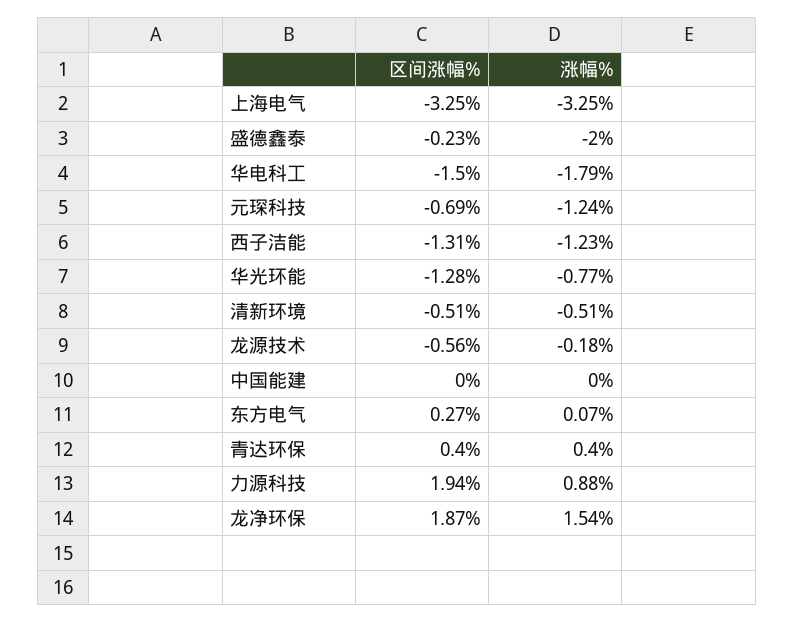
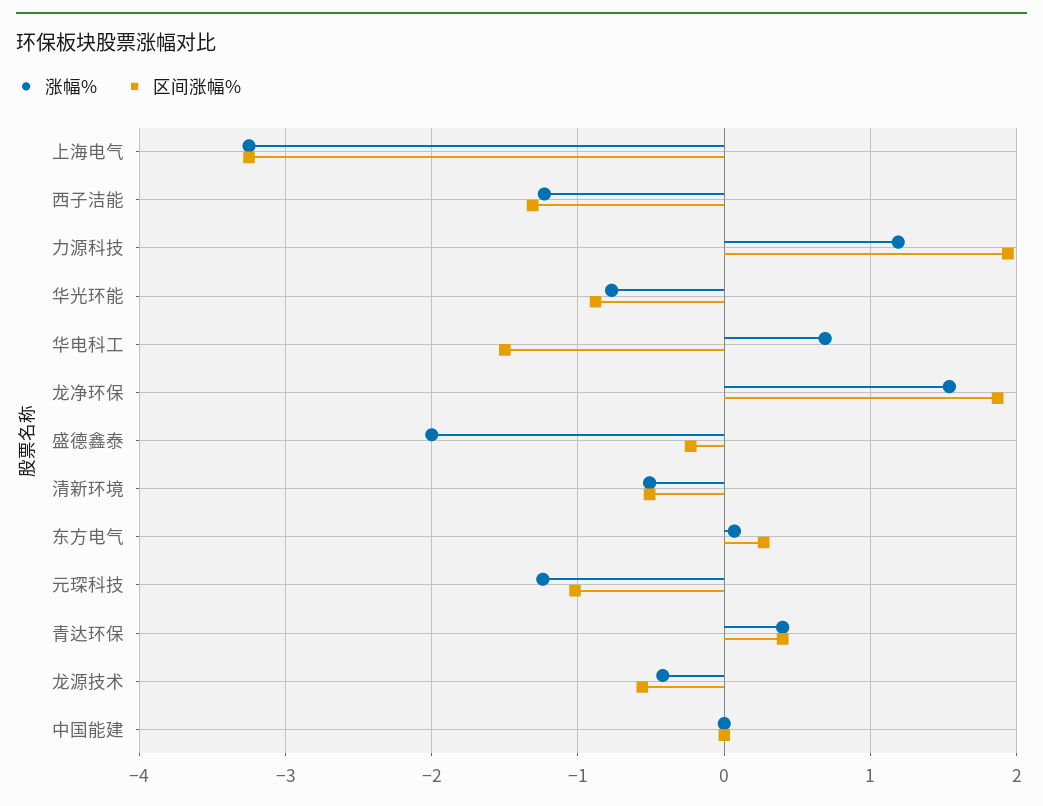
  {
    "区间涨幅%": {
      "上海电气": -3.25,
      "盛德鑫泰": -0.23,
      "华电科工": -1.5,
-     "元琛科技": -0.69,
+     "元琛科技": -1,
      "西子洁能": -1.31,
-     "华光环能": -1.28,
+     "华光环能": -0.9,
      "清新环境": -0.51,
      "龙源技术": -0.56,
      "中国能建": 0,
      "东方电气": 0.27,
      "青达环保": 0.4,
      "力源科技": 1.94,
      "龙净环保": 1.87
    },
    "涨幅%": {
      "上海电气": -3.25,
      "盛德鑫泰": -2,
-     "华电科工": -1.79,
+     "华电科工": 0.7,
      "元琛科技": -1.24,
      "西子洁能": -1.23,
      "华光环能": -0.77,
      "清新环境": -0.51,
-     "龙源技术": -0.18,
+     "龙源技术": -0.4,
      "中国能建": 0,
      "东方电气": 0.07,
      "青达环保": 0.4,
-     "力源科技": 0.88,
+     "力源科技": 1.2,
      "龙净环保": 1.54
    }
  }

